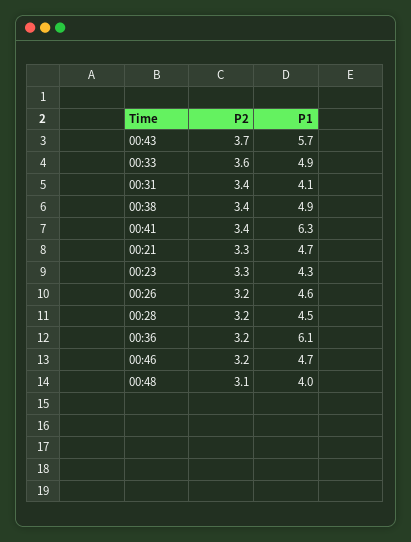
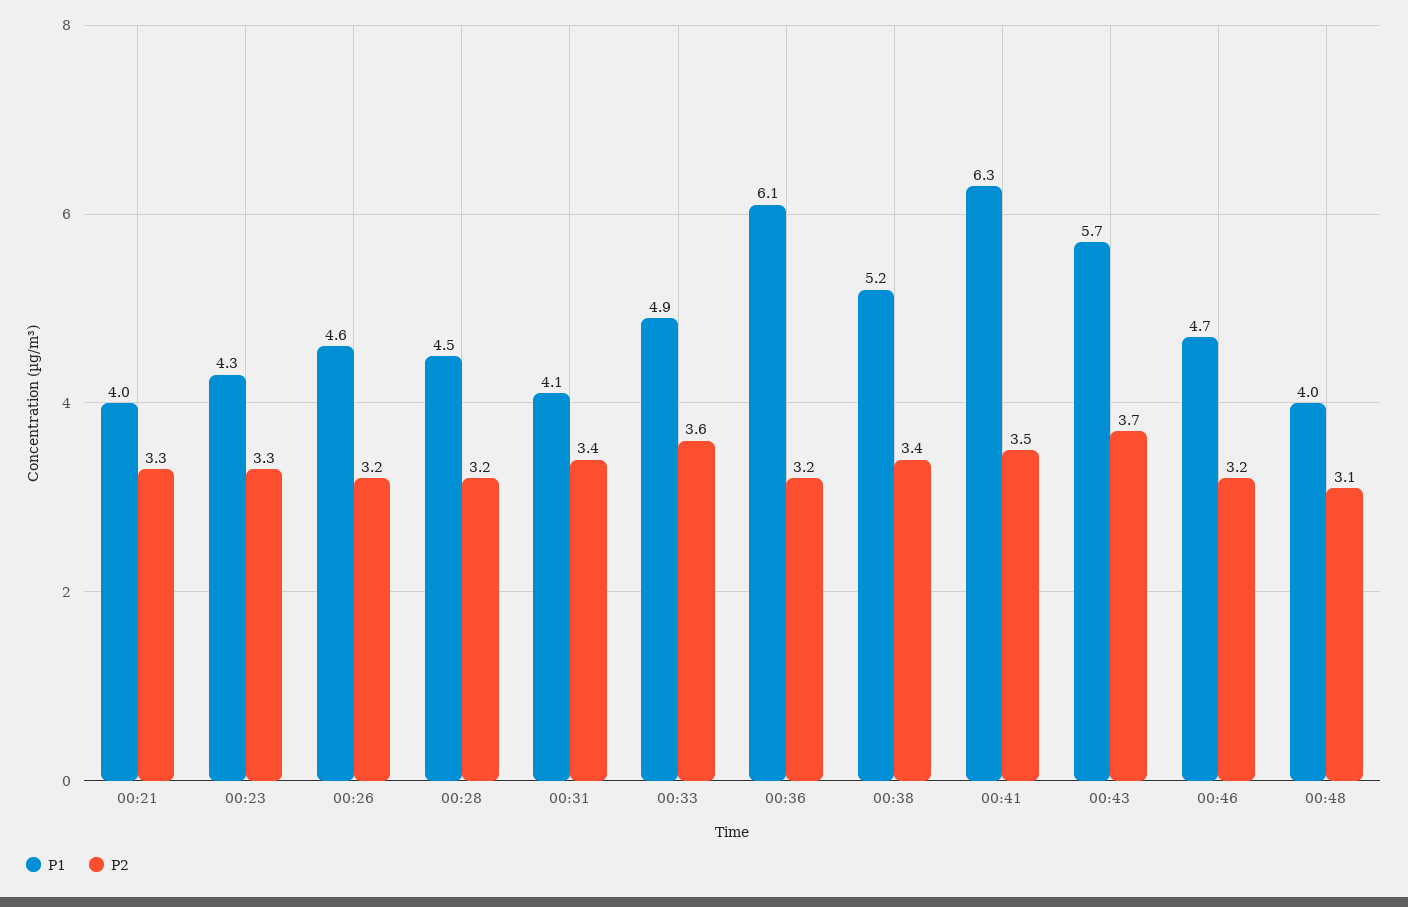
  {
    "P2": {
      "00:43": 3.7,
      "00:33": 3.6,
      "00:31": 3.4,
      "00:38": 3.4,
-     "00:41": 3.4,
+     "00:41": 3.5,
      "00:21": 3.3,
      "00:23": 3.3,
      "00:26": 3.2,
      "00:28": 3.2,
      "00:36": 3.2,
      "00:46": 3.2,
      "00:48": 3.1
    },
    "P1": {
      "00:43": 5.7,
      "00:33": 4.9,
      "00:31": 4.1,
-     "00:38": 4.9,
+     "00:38": 5.2,
      "00:41": 6.3,
-     "00:21": 4.7,
+     "00:21": 4,
      "00:23": 4.3,
      "00:26": 4.6,
      "00:28": 4.5,
      "00:36": 6.1,
      "00:46": 4.7,
      "00:48": 4
    }
  }

